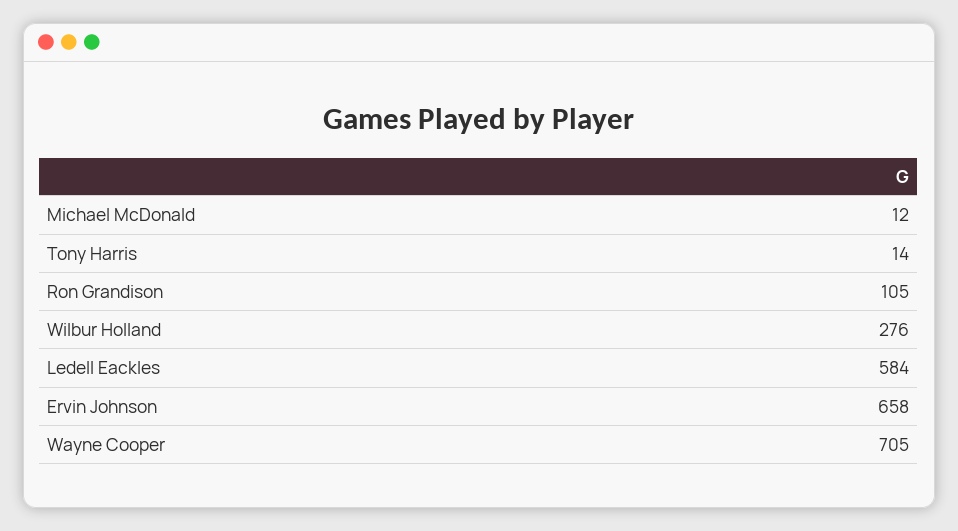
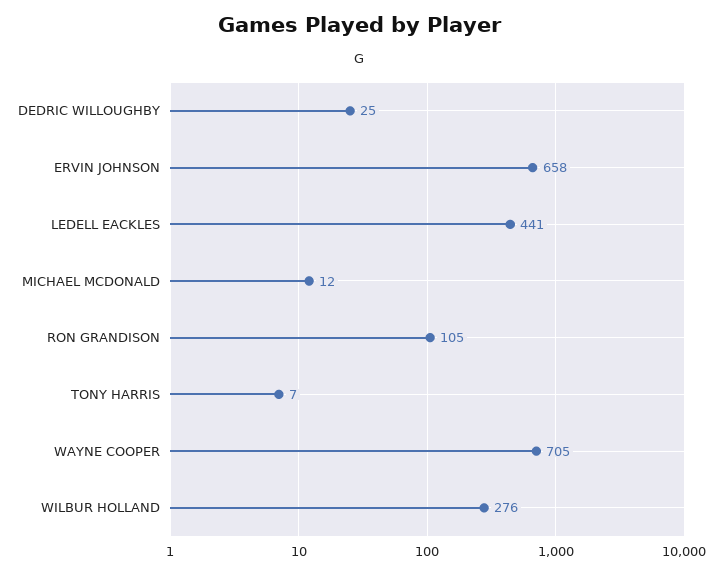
  {
    "Michael McDonald": 12,
-   "Tony Harris": 14,
+   "Tony Harris": 7,
    "Ron Grandison": 105,
    "Wilbur Holland": 276,
-   "Ledell Eackles": 584,
+   "Ledell Eackles": 441,
    "Ervin Johnson": 658,
-   "Wayne Cooper": 705
+   "Wayne Cooper": 705,
+   "DEDRIC WILLOUGHBY": 25
  }

